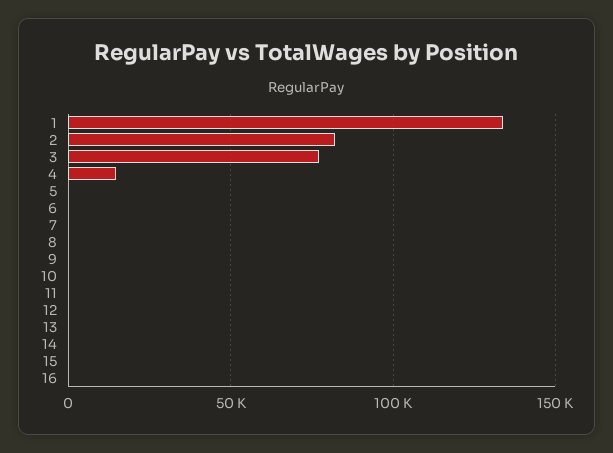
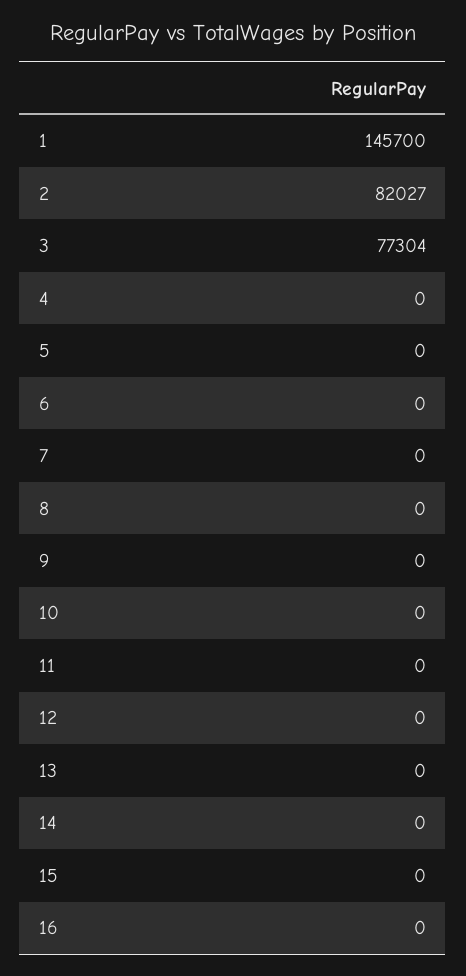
  {
-   "1": 135000,
+   "1": 145700,
    "2": 82027,
    "3": 77304,
-   "4": 15000,
+   "4": 0,
    "5": 0,
    "6": 0,
    "7": 0,
    "8": 0,
    "9": 0,
    "10": 0,
    "11": 0,
    "12": 0,
    "13": 0,
    "14": 0,
    "15": 0,
    "16": 0
  }

